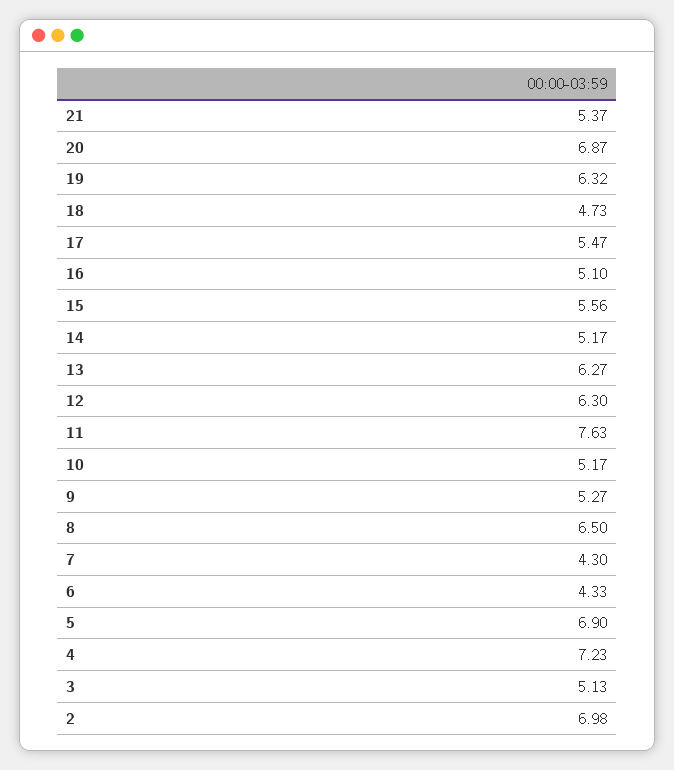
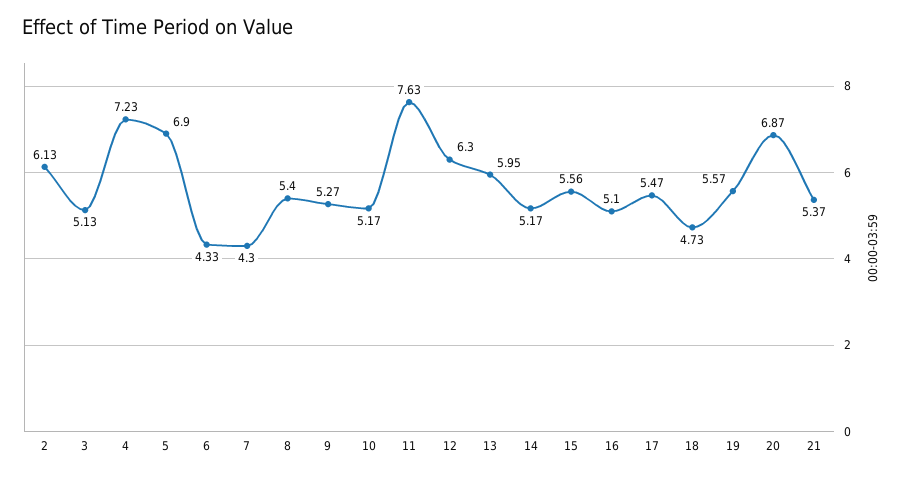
  {
    "21": 5.37,
    "20": 6.87,
-   "19": 6.32,
+   "19": 5.57,
    "18": 4.73,
    "17": 5.47,
    "16": 5.1,
    "15": 5.56,
    "14": 5.17,
-   "13": 6.27,
+   "13": 5.95,
    "12": 6.3,
    "11": 7.63,
    "10": 5.17,
    "9": 5.27,
-   "8": 6.5,
+   "8": 5.4,
    "7": 4.3,
    "6": 4.33,
    "5": 6.9,
    "4": 7.23,
    "3": 5.13,
-   "2": 6.98
+   "2": 6.13
  }

